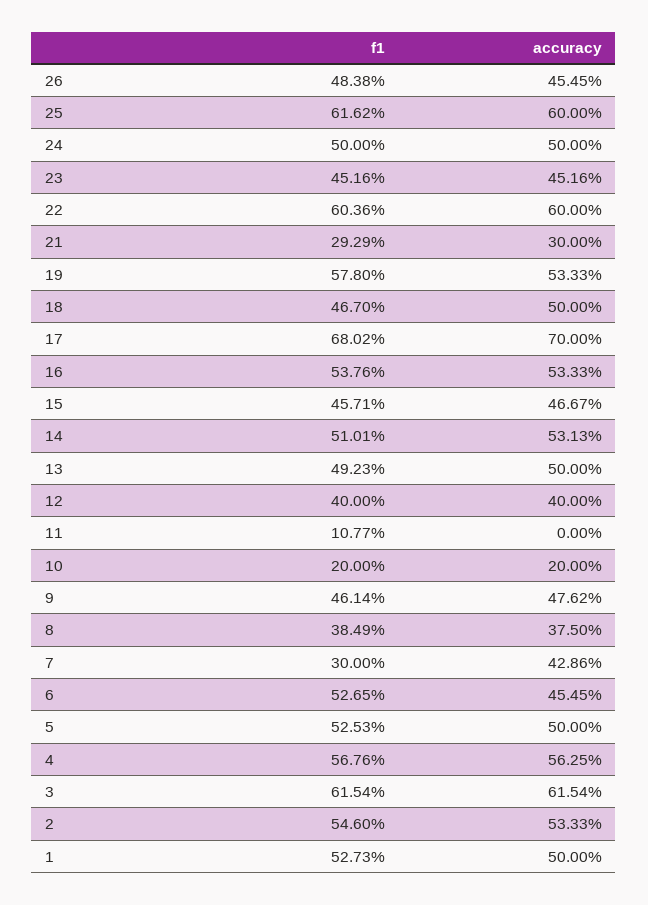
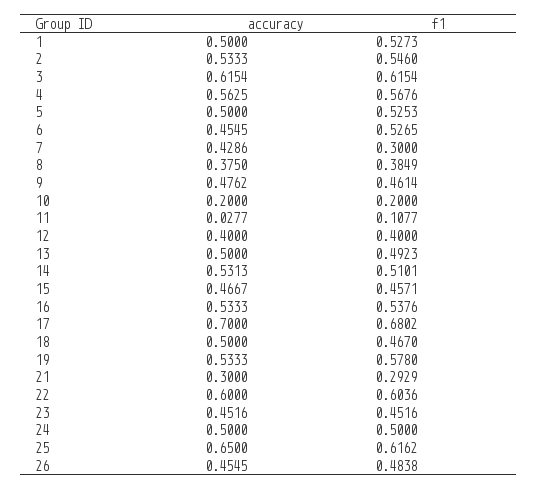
  {
    "f1": {
      "26": 0.4838,
      "25": 0.6162,
      "24": 0.5,
      "23": 0.4516,
      "22": 0.6036,
      "21": 0.2929,
      "19": 0.578,
      "18": 0.467,
      "17": 0.6802,
      "16": 0.5376,
      "15": 0.4571,
      "14": 0.5101,
      "13": 0.4923,
      "12": 0.4,
      "11": 0.1077,
      "10": 0.2,
      "9": 0.4614,
      "8": 0.3849,
      "7": 0.3,
      "6": 0.5265,
      "5": 0.5253,
      "4": 0.5676,
      "3": 0.6154,
      "2": 0.546,
      "1": 0.5273
    },
    "accuracy": {
      "26": 0.4545,
-     "25": 0.6,
+     "25": 0.65,
      "24": 0.5,
      "23": 0.4516,
      "22": 0.6,
      "21": 0.3,
      "19": 0.5333,
      "18": 0.5,
      "17": 0.7,
      "16": 0.5333,
      "15": 0.4667,
      "14": 0.5313,
      "13": 0.5,
      "12": 0.4,
-     "11": 0,
+     "11": 0.0277,
      "10": 0.2,
      "9": 0.4762,
      "8": 0.375,
      "7": 0.4286,
      "6": 0.4545,
      "5": 0.5,
      "4": 0.5625,
      "3": 0.6154,
      "2": 0.5333,
      "1": 0.5
    }
  }

